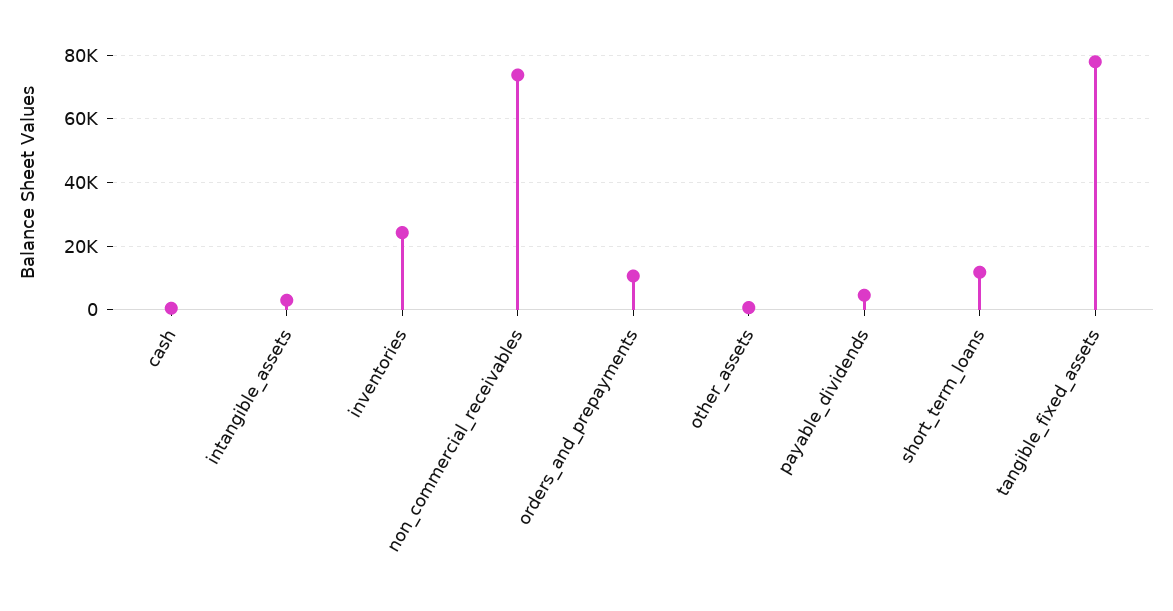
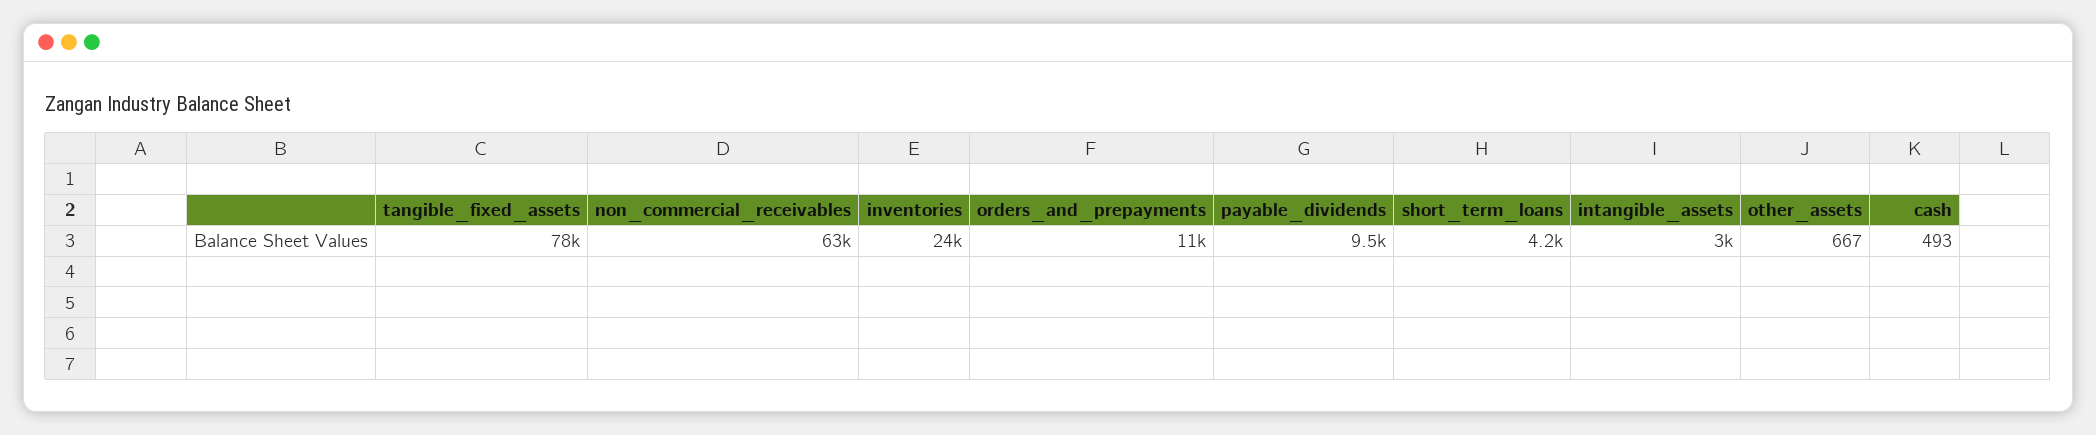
  {
    "cash": 493,
    "intangible_assets": 3000,
    "inventories": 24000,
-   "non_commercial_receivables": 74000,
+   "non_commercial_receivables": 63000,
    "orders_and_prepayments": 11000,
    "other_assets": 667,
-   "payable_dividends": 4000,
+   "payable_dividends": 9500,
-   "short_term_loans": 12000,
+   "short_term_loans": 4200,
    "tangible_fixed_assets": 78000
  }

